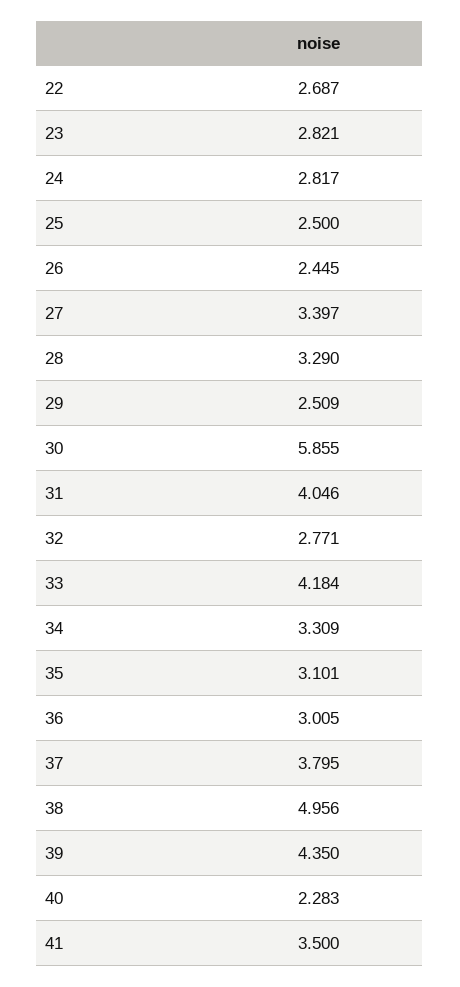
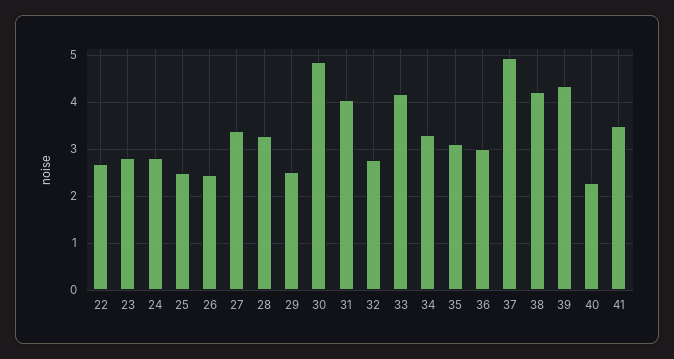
  {
    "22": 2.687,
    "23": 2.821,
    "24": 2.817,
    "25": 2.5,
    "26": 2.445,
    "27": 3.397,
    "28": 3.29,
    "29": 2.509,
-   "30": 5.855,
+   "30": 4.8,
    "31": 4.046,
    "32": 2.771,
    "33": 4.184,
    "34": 3.309,
    "35": 3.101,
    "36": 3.005,
-   "37": 3.795,
+   "37": 5,
-   "38": 4.956,
+   "38": 4.2,
    "39": 4.35,
    "40": 2.283,
    "41": 3.5
  }

